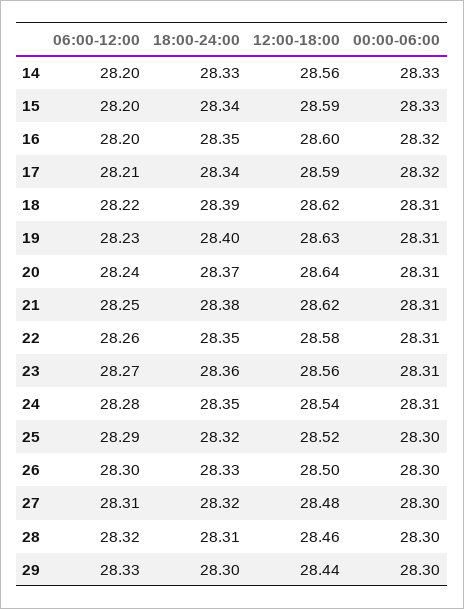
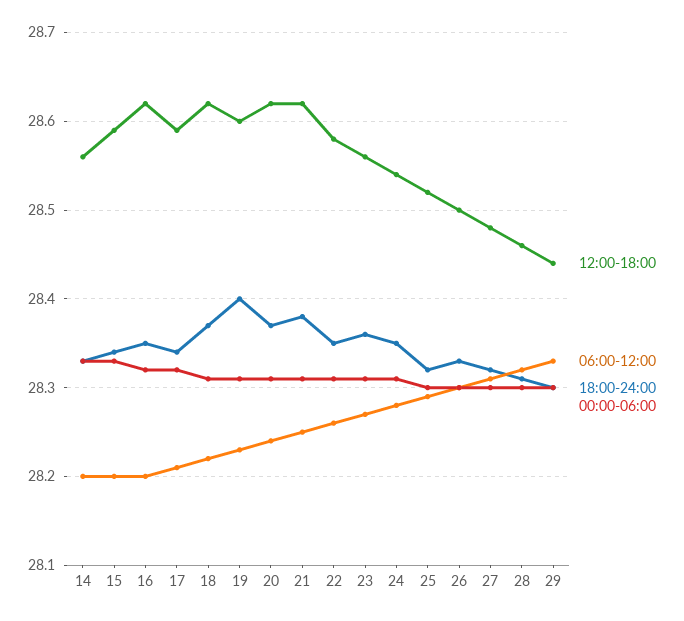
  {
    "06:00-12:00": {
      "14": 28.2,
      "15": 28.2,
      "16": 28.2,
      "17": 28.21,
      "18": 28.22,
      "19": 28.23,
      "20": 28.24,
      "21": 28.25,
      "22": 28.26,
      "23": 28.27,
      "24": 28.28,
      "25": 28.29,
      "26": 28.3,
      "27": 28.31,
      "28": 28.32,
      "29": 28.33
    },
    "18:00-24:00": {
      "14": 28.33,
      "15": 28.34,
      "16": 28.35,
      "17": 28.34,
-     "18": 28.39,
+     "18": 28.37,
      "19": 28.4,
      "20": 28.37,
      "21": 28.38,
      "22": 28.35,
      "23": 28.36,
      "24": 28.35,
      "25": 28.32,
      "26": 28.33,
      "27": 28.32,
      "28": 28.31,
      "29": 28.3
    },
    "12:00-18:00": {
      "14": 28.56,
      "15": 28.59,
-     "16": 28.6,
+     "16": 28.62,
      "17": 28.59,
      "18": 28.62,
-     "19": 28.63,
+     "19": 28.6,
-     "20": 28.64,
+     "20": 28.62,
      "21": 28.62,
      "22": 28.58,
      "23": 28.56,
      "24": 28.54,
      "25": 28.52,
      "26": 28.5,
      "27": 28.48,
      "28": 28.46,
      "29": 28.44
    },
    "00:00-06:00": {
      "14": 28.33,
      "15": 28.33,
      "16": 28.32,
      "17": 28.32,
      "18": 28.31,
      "19": 28.31,
      "20": 28.31,
      "21": 28.31,
      "22": 28.31,
      "23": 28.31,
      "24": 28.31,
      "25": 28.3,
      "26": 28.3,
      "27": 28.3,
      "28": 28.3,
      "29": 28.3
    }
  }

